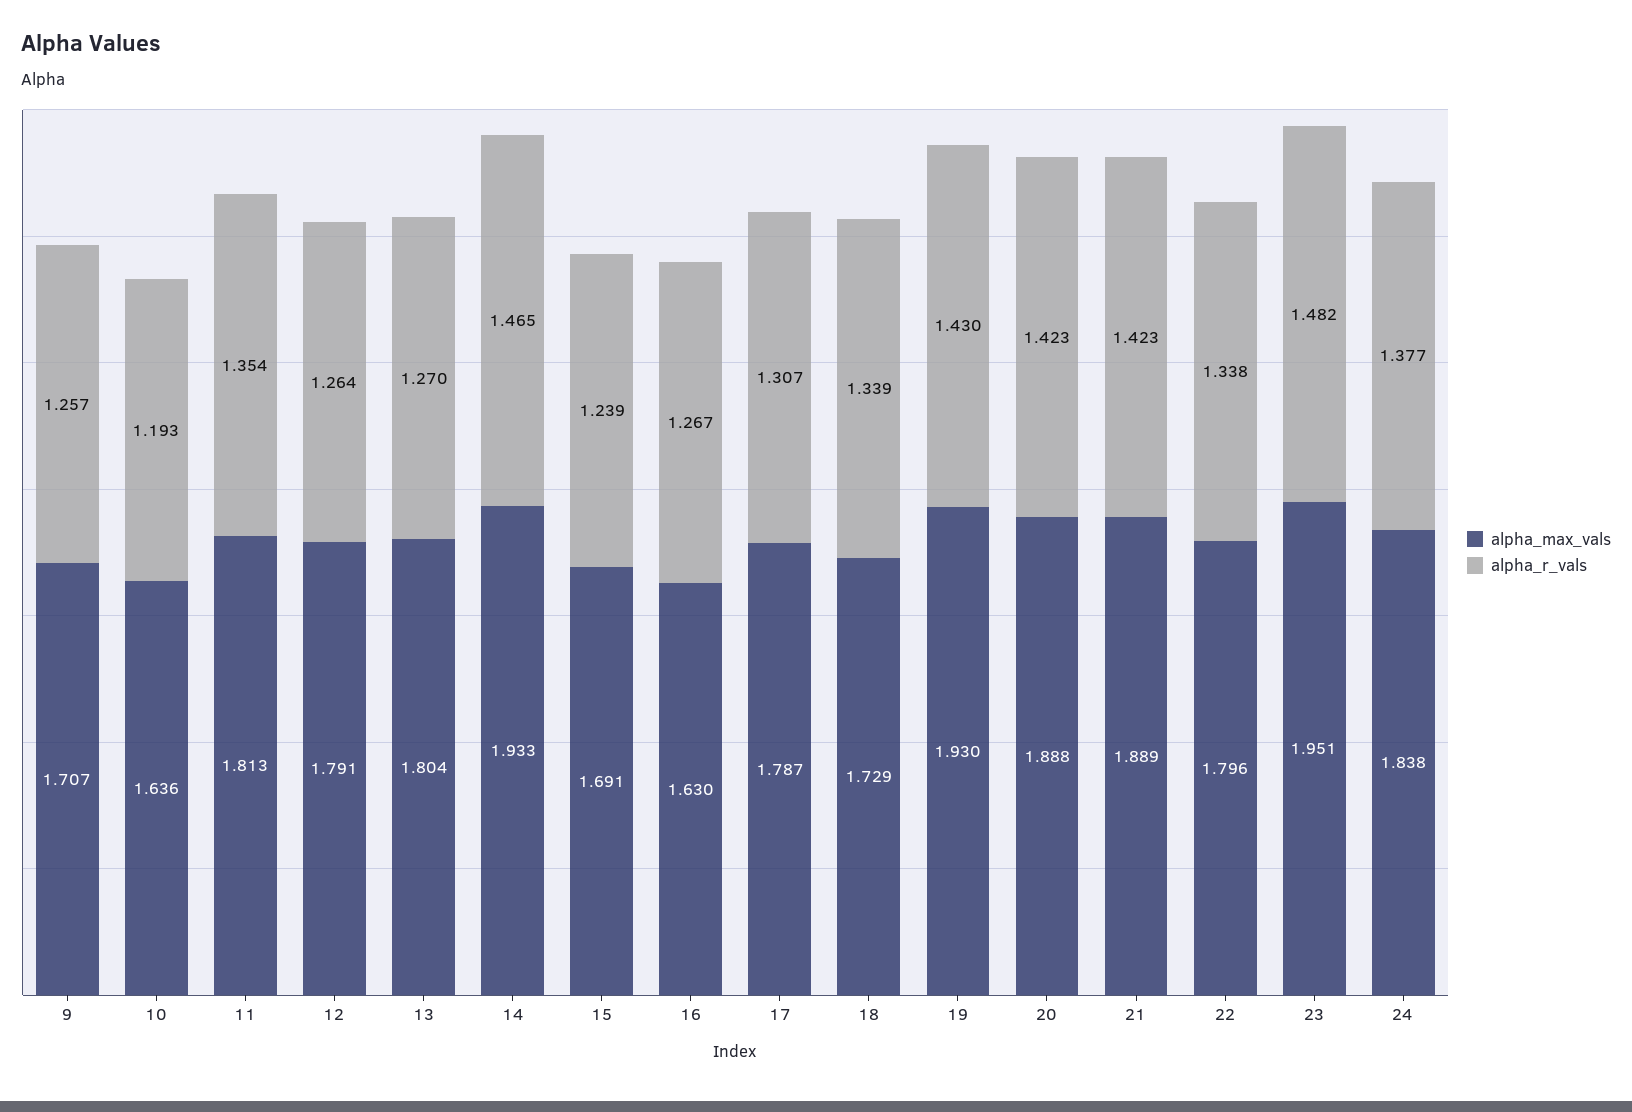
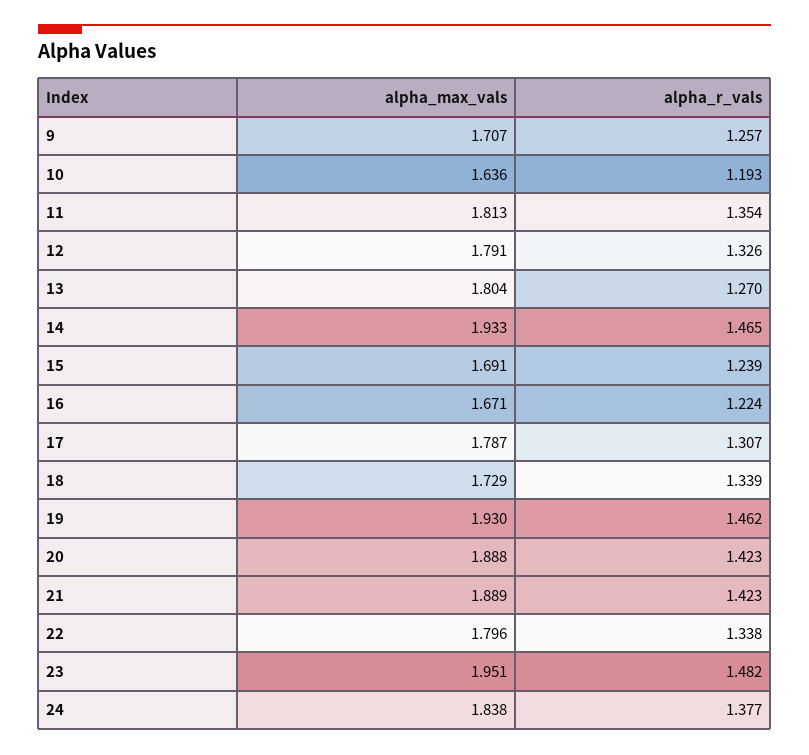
  {
    "alpha_max_vals": {
      "9": 1.707,
      "10": 1.636,
      "11": 1.813,
      "12": 1.791,
      "13": 1.804,
      "14": 1.933,
      "15": 1.691,
-     "16": 1.63,
+     "16": 1.671,
      "17": 1.787,
      "18": 1.729,
      "19": 1.93,
      "20": 1.888,
      "21": 1.889,
      "22": 1.796,
      "23": 1.951,
      "24": 1.838
    },
    "alpha_r_vals": {
      "9": 1.257,
      "10": 1.193,
      "11": 1.354,
-     "12": 1.264,
+     "12": 1.326,
      "13": 1.27,
      "14": 1.465,
      "15": 1.239,
-     "16": 1.267,
+     "16": 1.224,
      "17": 1.307,
      "18": 1.339,
-     "19": 1.43,
+     "19": 1.462,
      "20": 1.423,
      "21": 1.423,
      "22": 1.338,
      "23": 1.482,
      "24": 1.377
    }
  }

